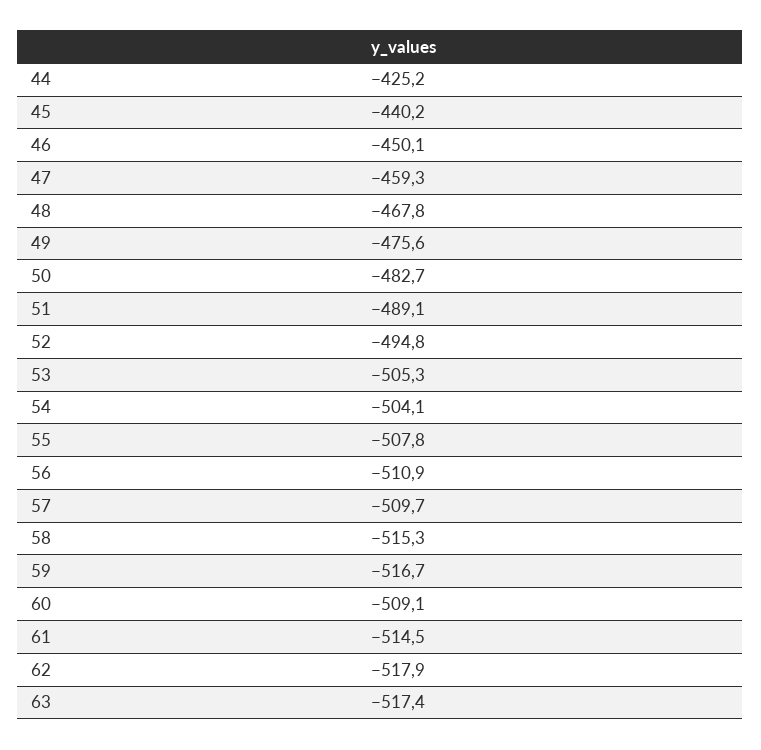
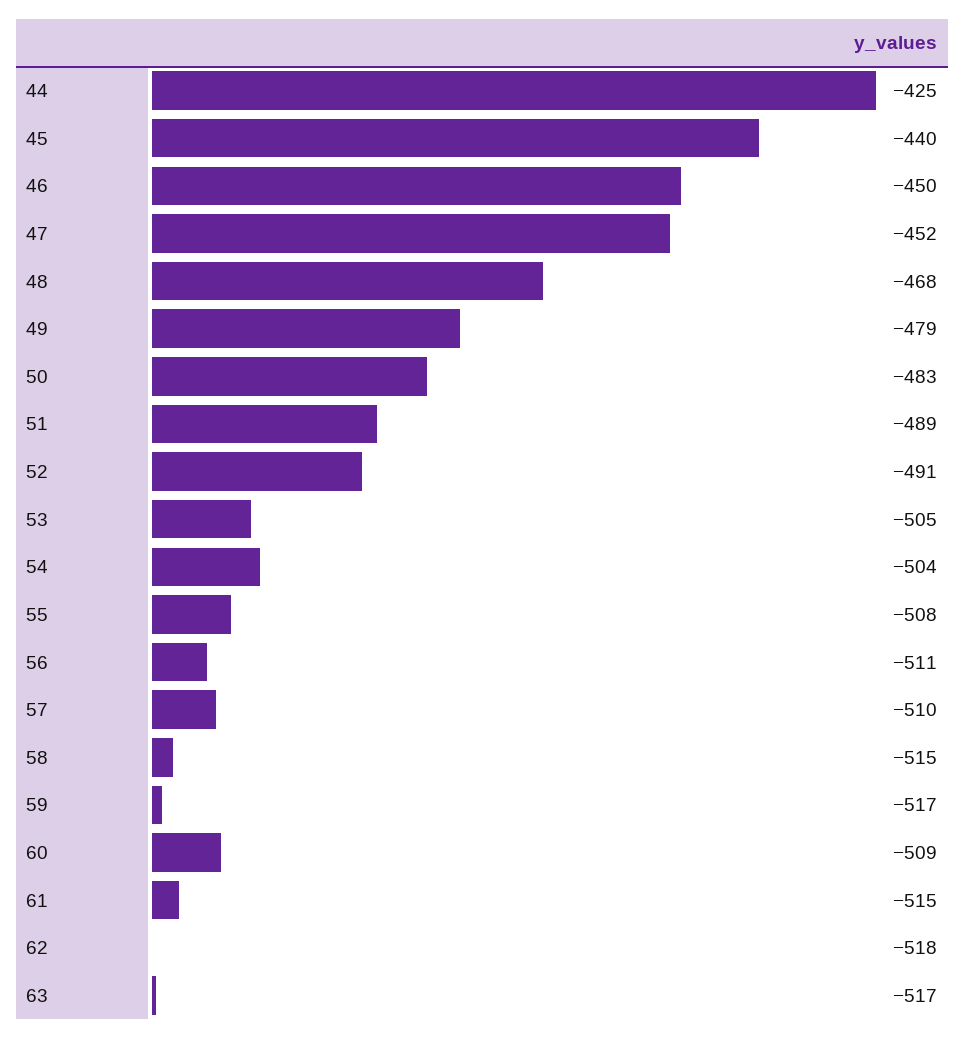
  {
    "44": -425.2,
    "45": -440.2,
    "46": -450.1,
-   "47": -459.3,
+   "47": -452,
    "48": -467.8,
-   "49": -475.6,
+   "49": -479,
    "50": -482.7,
    "51": -489.1,
-   "52": -494.8,
+   "52": -491,
    "53": -505.3,
    "54": -504.1,
    "55": -507.8,
    "56": -510.9,
    "57": -509.7,
    "58": -515.3,
    "59": -516.7,
    "60": -509.1,
    "61": -514.5,
    "62": -517.9,
    "63": -517.4
  }

